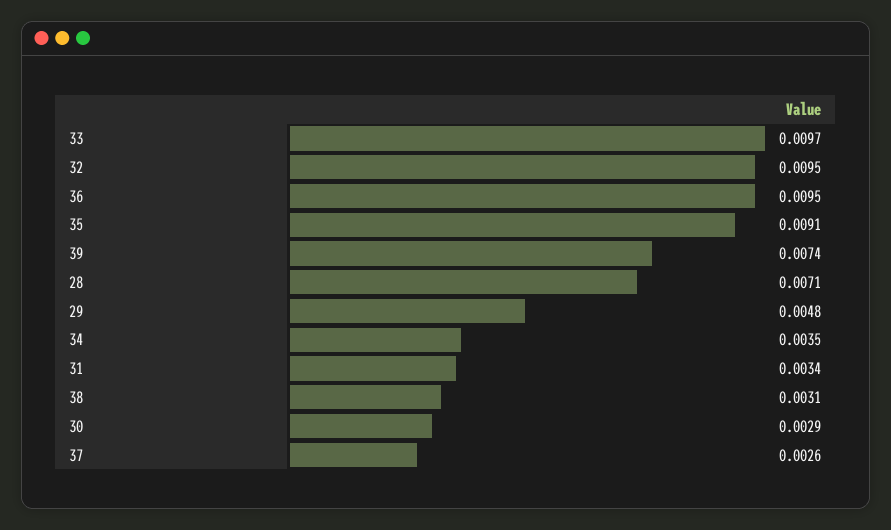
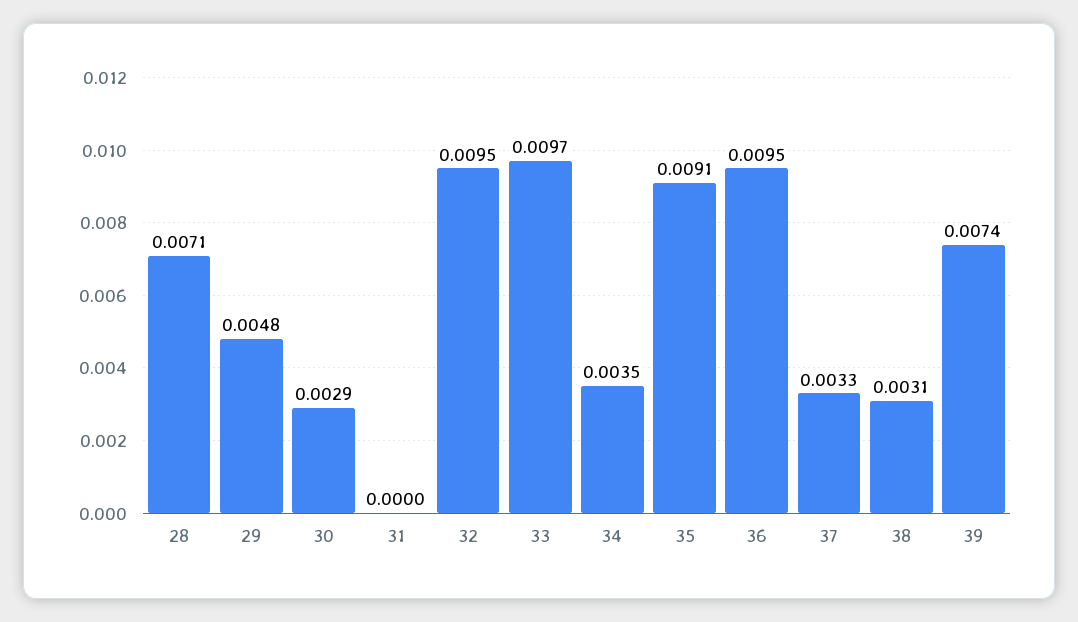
  {
    "33": 0.0097,
    "32": 0.0095,
    "36": 0.0095,
    "35": 0.0091,
    "39": 0.0074,
    "28": 0.0071,
    "29": 0.0048,
    "34": 0.0035,
-   "31": 0.0034,
+   "31": 0,
    "38": 0.0031,
    "30": 0.0029,
-   "37": 0.0026
+   "37": 0.0033
  }

